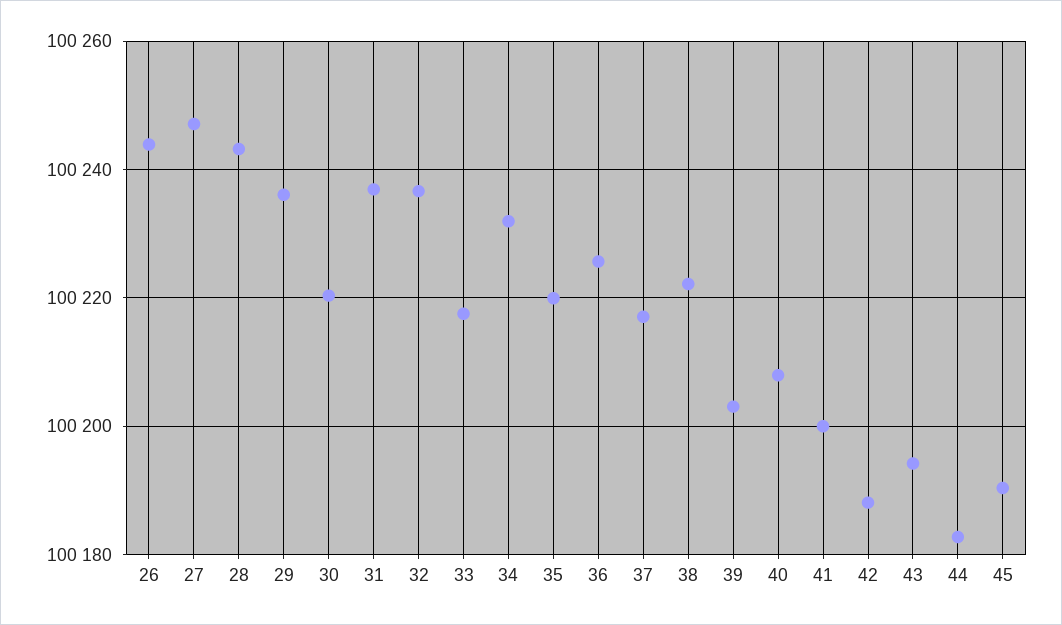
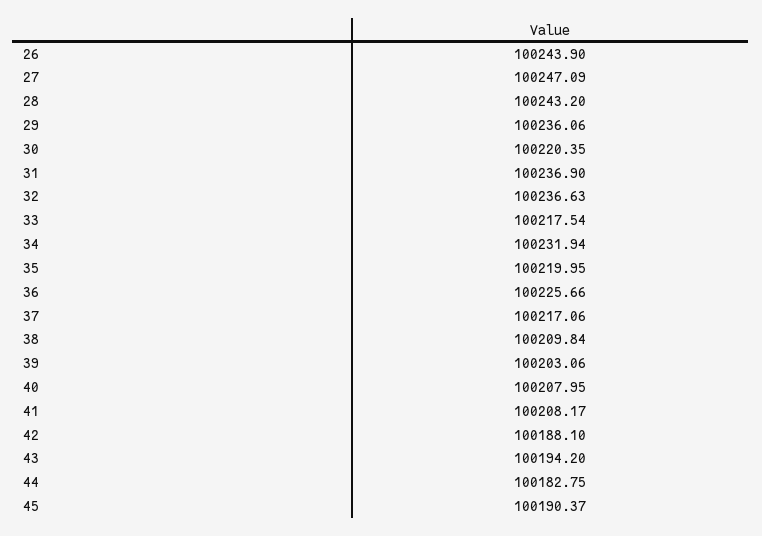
  {
    "26": 100243.9,
    "27": 100247.09,
    "28": 100243.2,
    "29": 100236.06,
    "30": 100220.35,
    "31": 100236.9,
    "32": 100236.63,
    "33": 100217.54,
    "34": 100231.94,
    "35": 100219.95,
    "36": 100225.66,
    "37": 100217.06,
-   "38": 100222,
+   "38": 100209.84,
    "39": 100203.06,
    "40": 100207.95,
-   "41": 100200,
+   "41": 100208.17,
    "42": 100188.1,
    "43": 100194.2,
    "44": 100182.75,
    "45": 100190.37
  }

